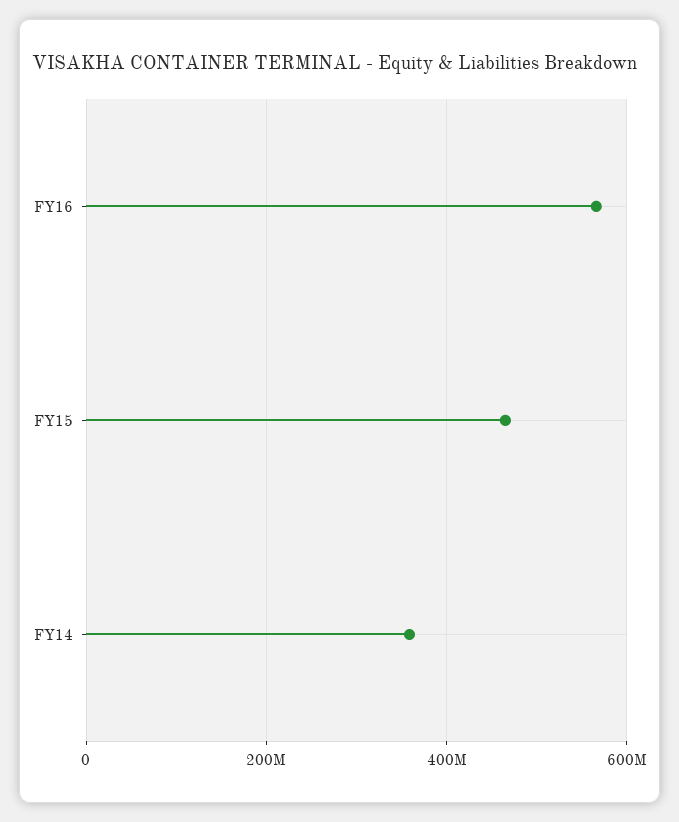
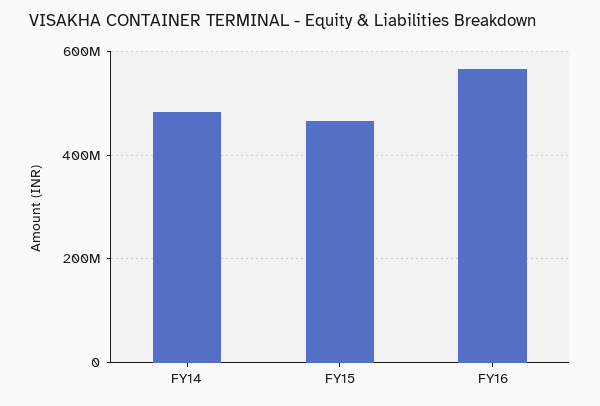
  {
    "FY16": 560000000,
    "FY15": 460000000,
-   "FY14": 360000000
+   "FY14": 480000000
  }

